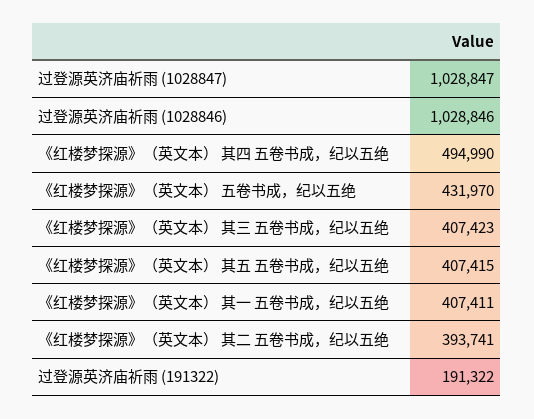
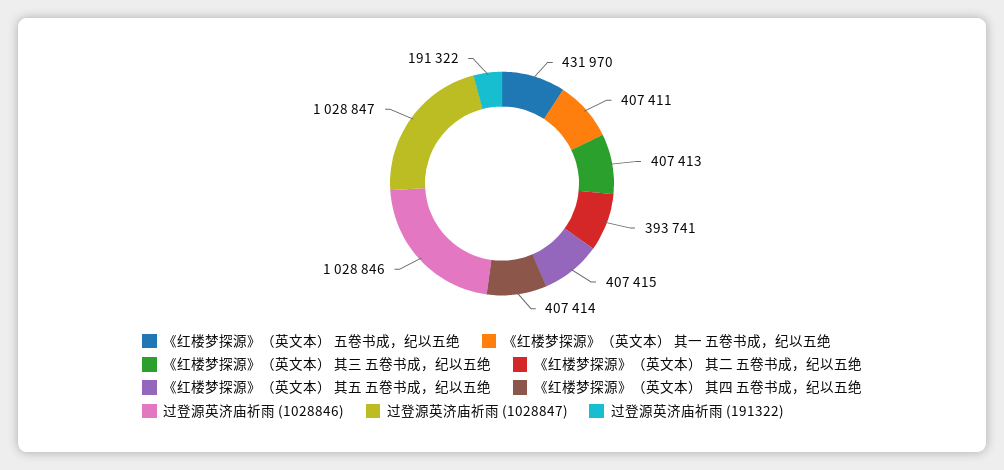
  {
    "过登源英济庙祈雨 (1028847)": 1028847,
    "过登源英济庙祈雨 (1028846)": 1028846,
-   "《红楼梦探源》（英文本） 其四 五卷书成，纪以五绝": 494990,
+   "《红楼梦探源》（英文本） 其四 五卷书成，纪以五绝": 407414,
    "《红楼梦探源》（英文本） 五卷书成，纪以五绝": 431970,
-   "《红楼梦探源》（英文本） 其三 五卷书成，纪以五绝": 407423,
+   "《红楼梦探源》（英文本） 其三 五卷书成，纪以五绝": 407413,
    "《红楼梦探源》（英文本） 其五 五卷书成，纪以五绝": 407415,
    "《红楼梦探源》（英文本） 其一 五卷书成，纪以五绝": 407411,
    "《红楼梦探源》（英文本） 其二 五卷书成，纪以五绝": 393741,
    "过登源英济庙祈雨 (191322)": 191322
  }

